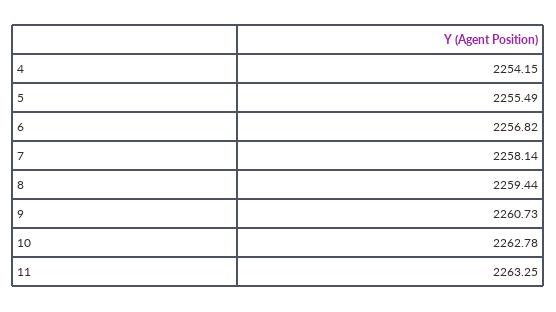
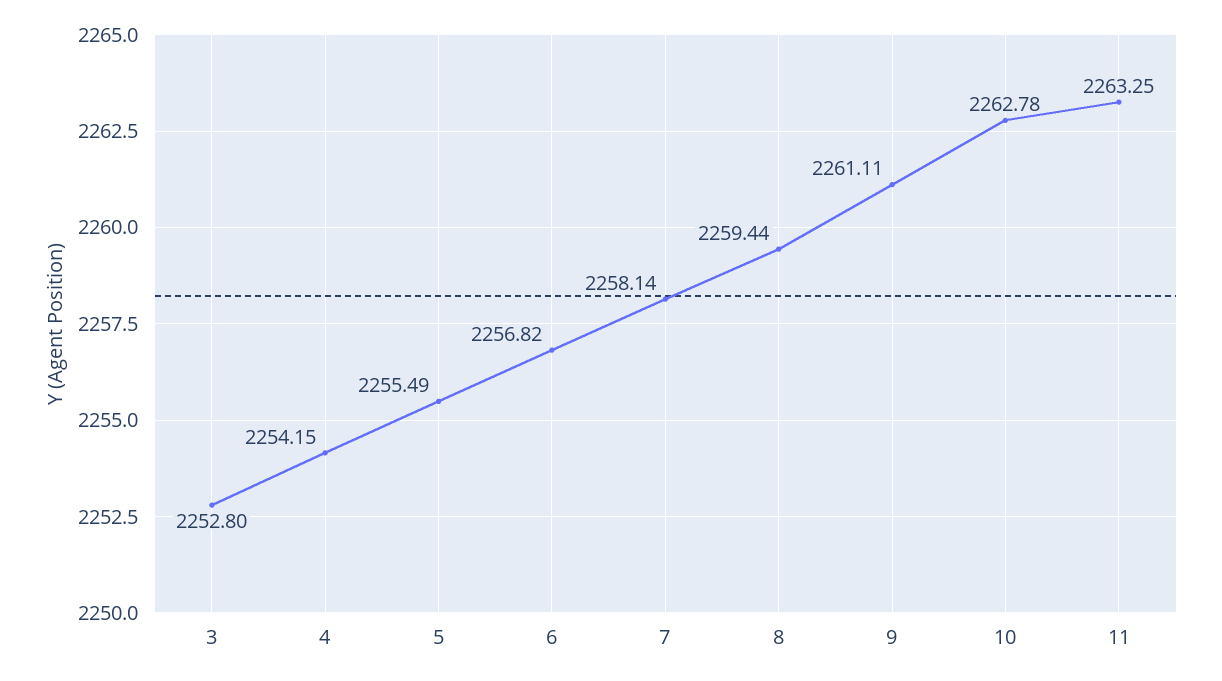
  {
    "4": 2254.15,
    "5": 2255.49,
    "6": 2256.82,
    "7": 2258.14,
    "8": 2259.44,
-   "9": 2260.73,
+   "9": 2261.11,
    "10": 2262.78,
-   "11": 2263.25
+   "11": 2263.25,
+   "3": 2252.8
  }

